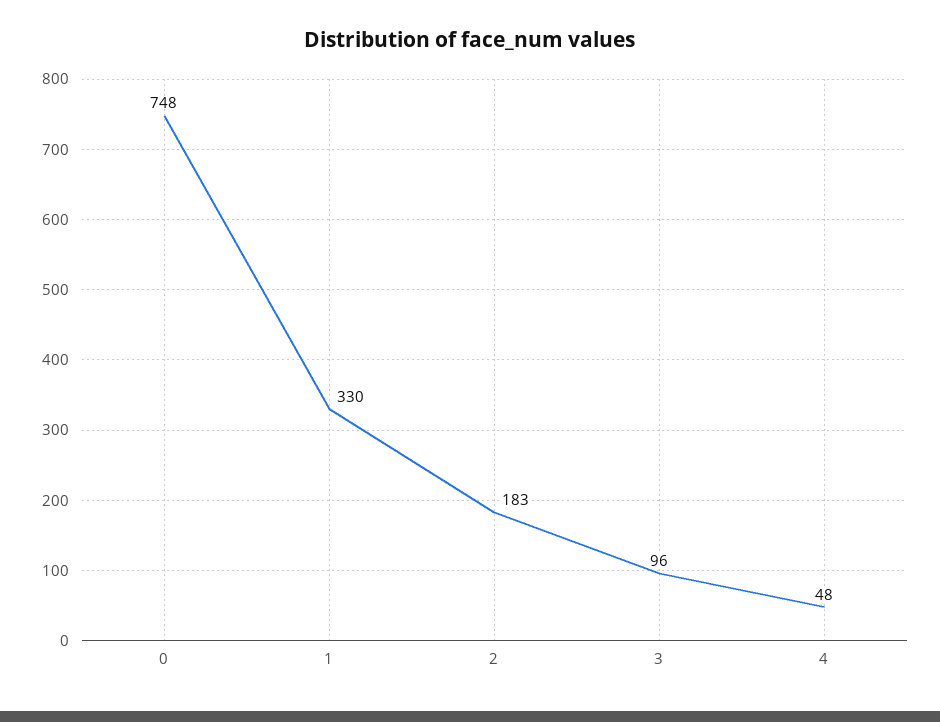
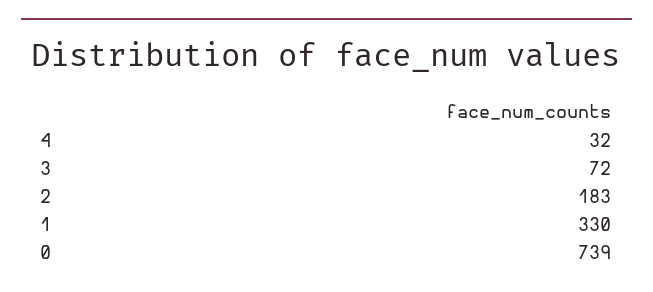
  {
-   "0": 748,
+   "0": 739,
    "1": 330,
    "2": 183,
-   "3": 96,
+   "3": 72,
-   "4": 48
+   "4": 32
  }

